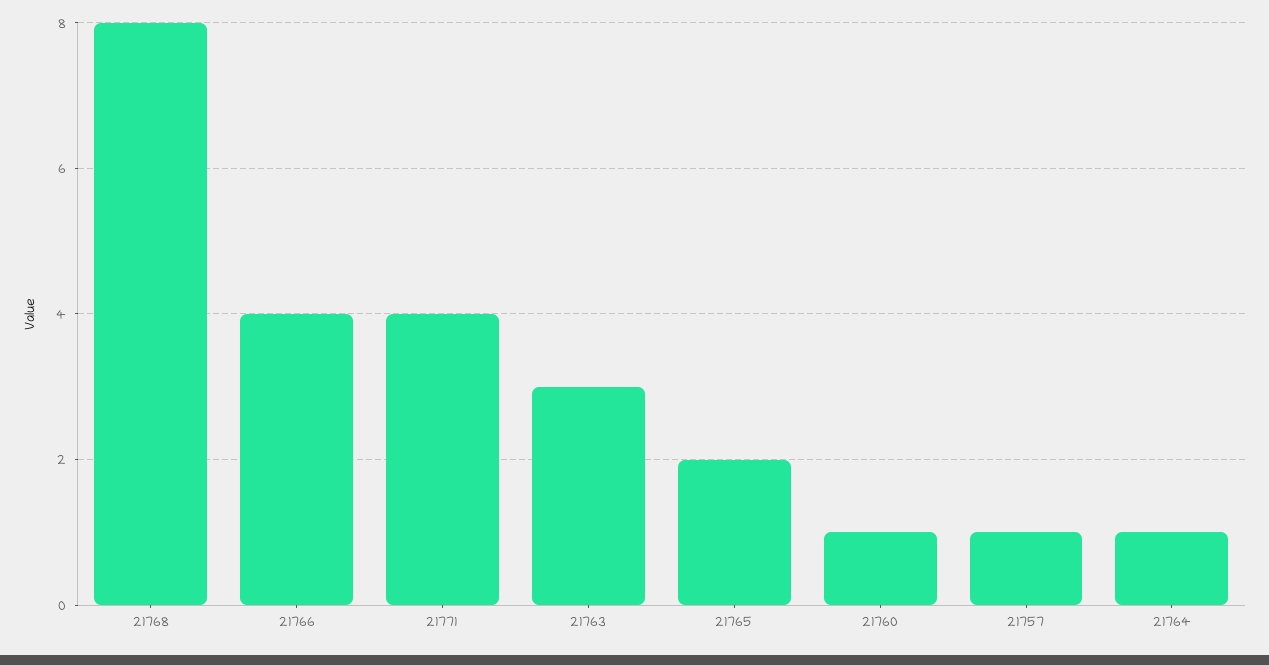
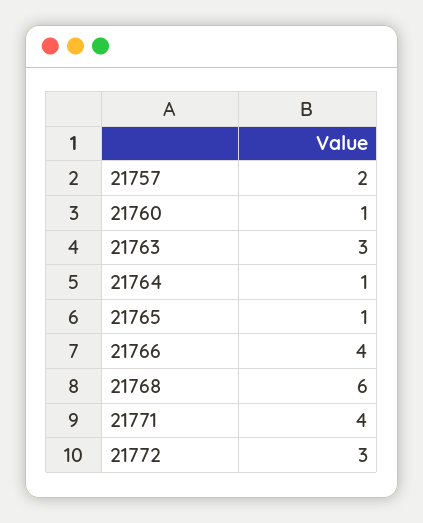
  {
-   "21768": 8,
+   "21768": 6,
    "21766": 4,
    "21771": 4,
    "21763": 3,
-   "21765": 2,
+   "21765": 1,
    "21760": 1,
-   "21757": 1,
+   "21757": 2,
-   "21764": 1
+   "21764": 1,
+   "21772": 3
  }

